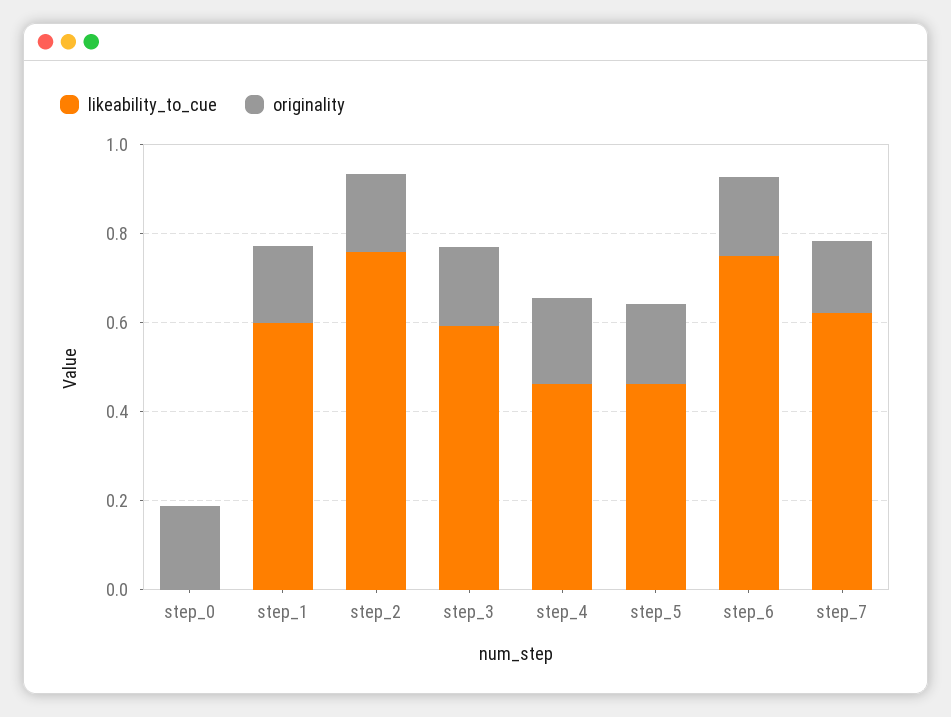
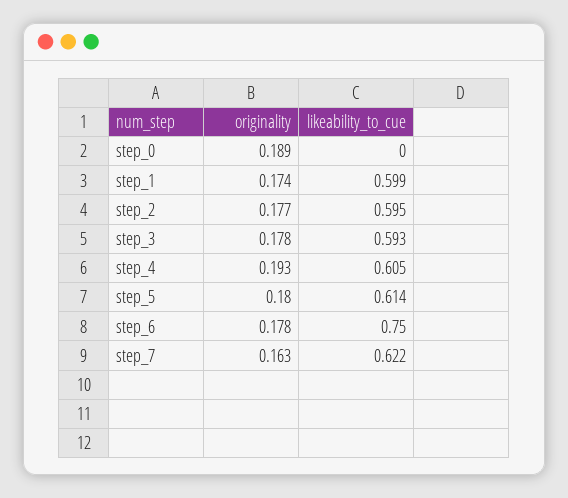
  {
    "likeability_to_cue": {
      "step_0": 0,
      "step_1": 0.599,
-     "step_2": 0.75,
+     "step_2": 0.595,
      "step_3": 0.593,
-     "step_4": 0.45,
+     "step_4": 0.605,
-     "step_5": 0.45,
+     "step_5": 0.614,
      "step_6": 0.75,
      "step_7": 0.622
    },
    "originality": {
      "step_0": 0.189,
      "step_1": 0.174,
      "step_2": 0.177,
      "step_3": 0.178,
      "step_4": 0.193,
      "step_5": 0.18,
      "step_6": 0.178,
      "step_7": 0.163
    }
  }

